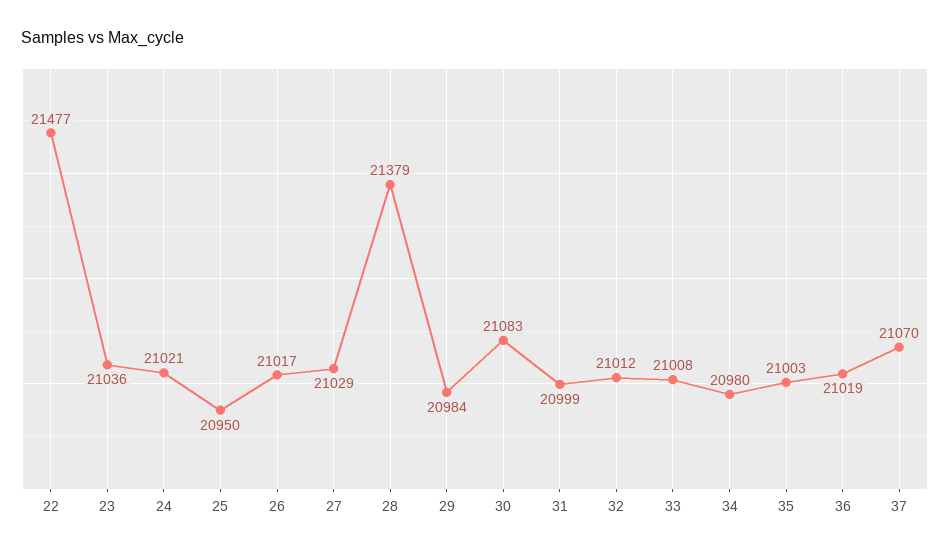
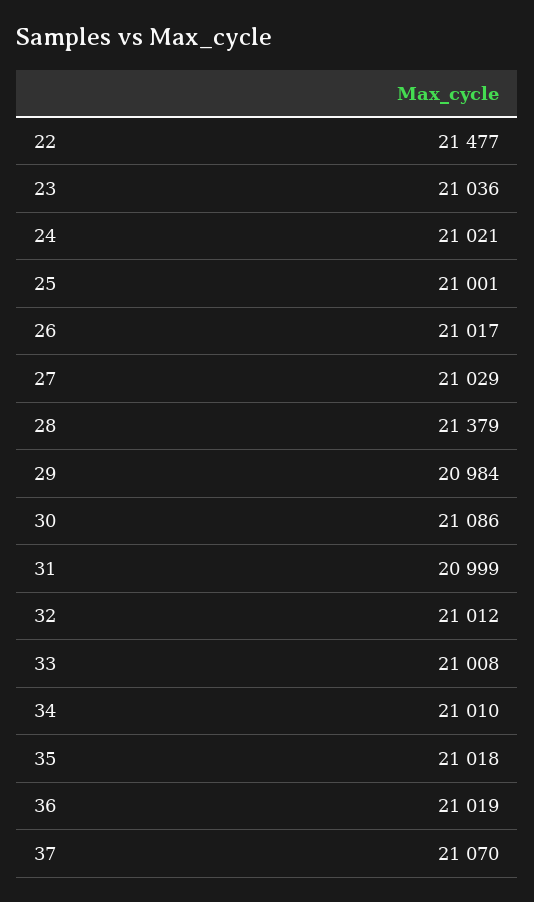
  {
    "22": 21477,
    "23": 21036,
    "24": 21021,
-   "25": 20950,
+   "25": 21001,
    "26": 21017,
    "27": 21029,
    "28": 21379,
    "29": 20984,
-   "30": 21083,
+   "30": 21086,
    "31": 20999,
    "32": 21012,
    "33": 21008,
-   "34": 20980,
+   "34": 21010,
-   "35": 21003,
+   "35": 21018,
    "36": 21019,
    "37": 21070
  }

